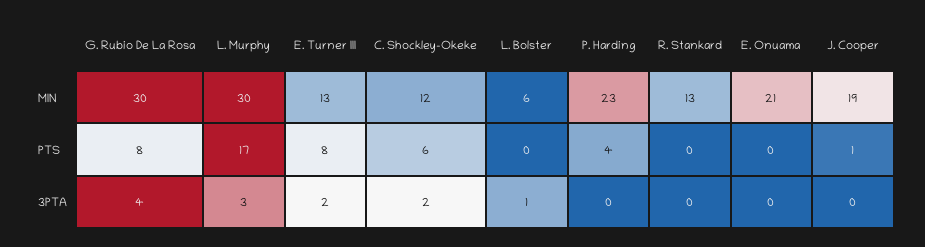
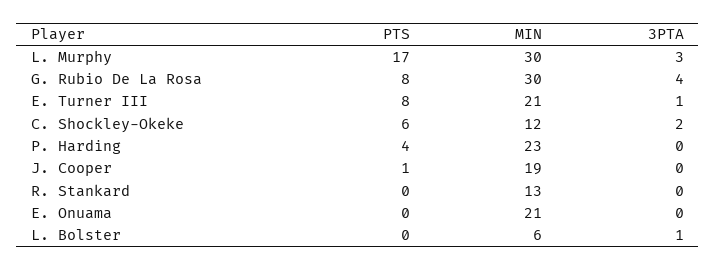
  {
    "G. Rubio De La Rosa": {
      "MIN": 30,
      "PTS": 8,
      "3PTA": 4
    },
    "L. Murphy": {
      "MIN": 30,
      "PTS": 17,
      "3PTA": 3
    },
    "E. Turner III": {
-     "MIN": 13,
+     "MIN": 21,
      "PTS": 8,
-     "3PTA": 2
+     "3PTA": 1
    },
    "C. Shockley-Okeke": {
      "MIN": 12,
      "PTS": 6,
      "3PTA": 2
    },
    "L. Bolster": {
      "MIN": 6,
      "PTS": 0,
      "3PTA": 1
    },
    "P. Harding": {
      "MIN": 23,
      "PTS": 4,
      "3PTA": 0
    },
    "R. Stankard": {
      "MIN": 13,
      "PTS": 0,
      "3PTA": 0
    },
    "E. Onuama": {
      "MIN": 21,
      "PTS": 0,
      "3PTA": 0
    },
    "J. Cooper": {
      "MIN": 19,
      "PTS": 1,
      "3PTA": 0
    }
  }

